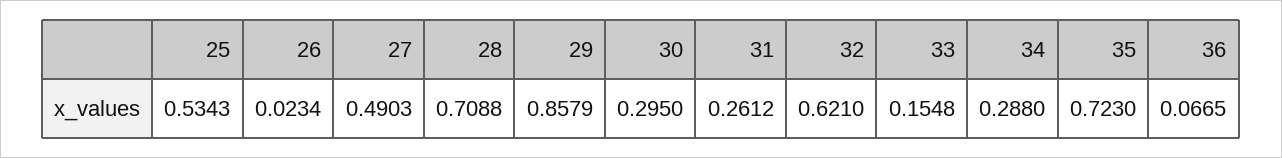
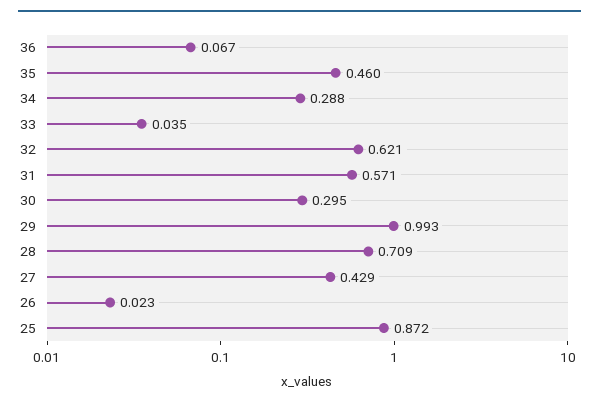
  {
-   "25": 0.5343,
+   "25": 0.872,
    "26": 0.0234,
-   "27": 0.4903,
+   "27": 0.429,
    "28": 0.7088,
-   "29": 0.8579,
+   "29": 0.993,
    "30": 0.295,
-   "31": 0.2612,
+   "31": 0.571,
    "32": 0.621,
-   "33": 0.1548,
+   "33": 0.035,
    "34": 0.288,
-   "35": 0.723,
+   "35": 0.46,
    "36": 0.0665
  }

